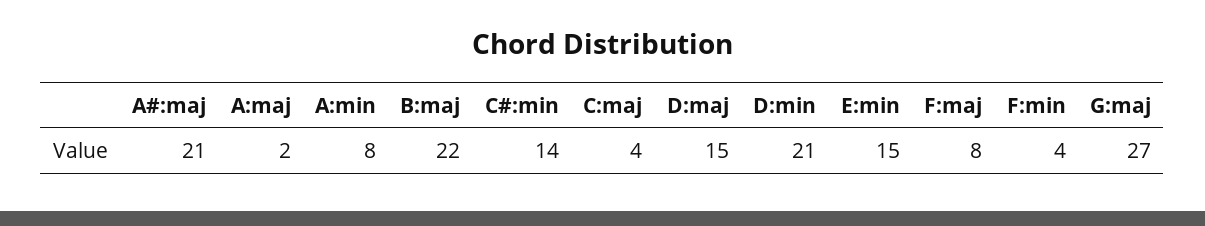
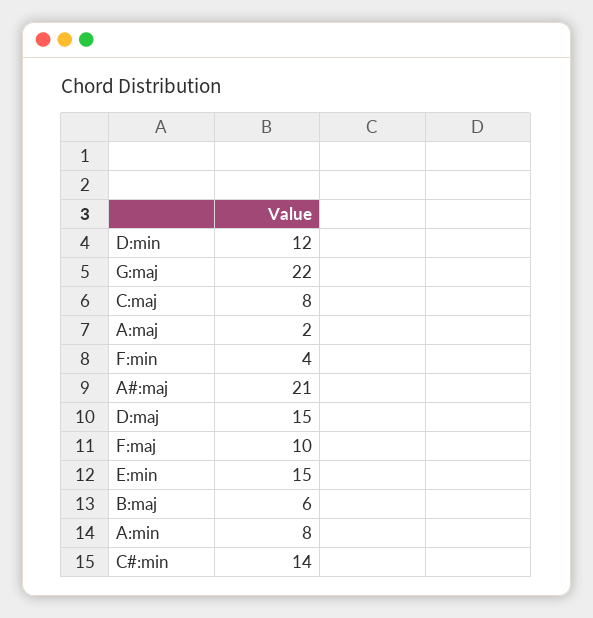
  {
    "A#:maj": 21,
    "A:maj": 2,
    "A:min": 8,
-   "B:maj": 22,
+   "B:maj": 6,
    "C#:min": 14,
-   "C:maj": 4,
+   "C:maj": 8,
    "D:maj": 15,
-   "D:min": 21,
+   "D:min": 12,
    "E:min": 15,
-   "F:maj": 8,
+   "F:maj": 10,
    "F:min": 4,
-   "G:maj": 27
+   "G:maj": 22
  }

